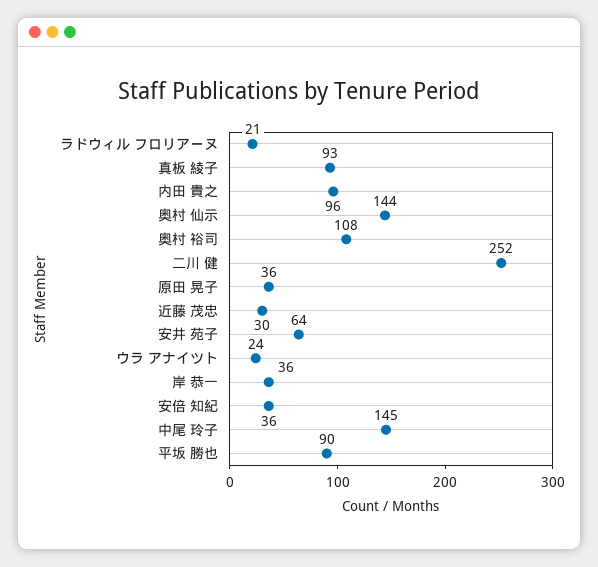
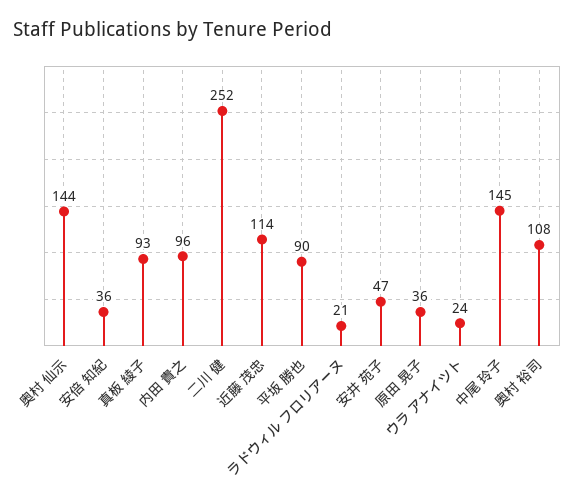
  {
    "ラドウィル フロリアーヌ": 21,
    "真板 綾子": 93,
    "内田 貴之": 96,
    "奥村 仙示": 144,
    "奥村 裕司": 108,
    "二川 健": 252,
    "原田 晃子": 36,
-   "近藤 茂忠": 30,
+   "近藤 茂忠": 114,
-   "安井 苑子": 64,
+   "安井 苑子": 47,
    "ウラ アナイツト": 24,
-   "岸 恭一": 36,
    "安倍 知紀": 36,
    "中尾 玲子": 145,
    "平坂 勝也": 90
  }

